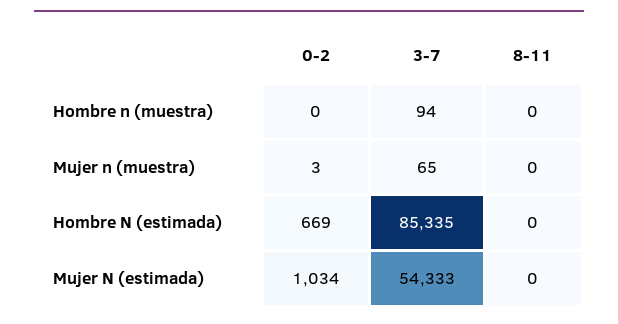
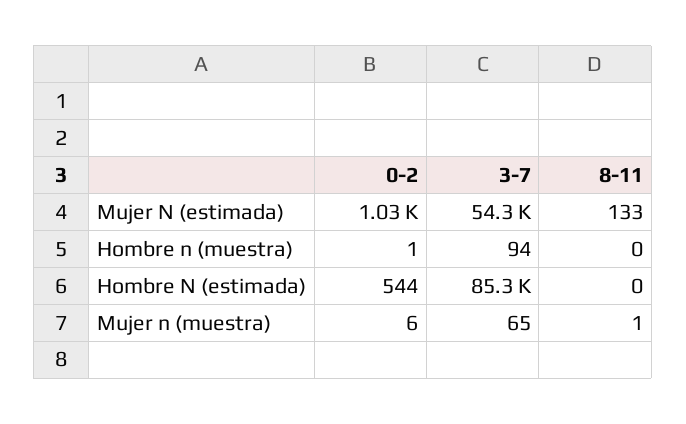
  {
    "0-2": {
-     "Hombre n (muestra)": 0,
+     "Hombre n (muestra)": 1,
-     "Mujer n (muestra)": 3,
+     "Mujer n (muestra)": 6,
-     "Hombre N (estimada)": 669,
+     "Hombre N (estimada)": 544,
      "Mujer N (estimada)": 1034
    },
    "3-7": {
      "Hombre n (muestra)": 94,
      "Mujer n (muestra)": 65,
      "Hombre N (estimada)": 85335,
      "Mujer N (estimada)": 54333
    },
    "8-11": {
      "Hombre n (muestra)": 0,
-     "Mujer n (muestra)": 0,
+     "Mujer n (muestra)": 1,
      "Hombre N (estimada)": 0,
-     "Mujer N (estimada)": 0
+     "Mujer N (estimada)": 133
    }
  }

